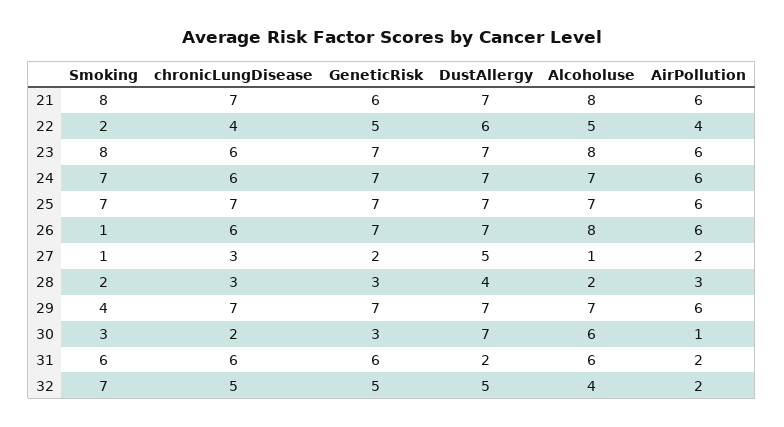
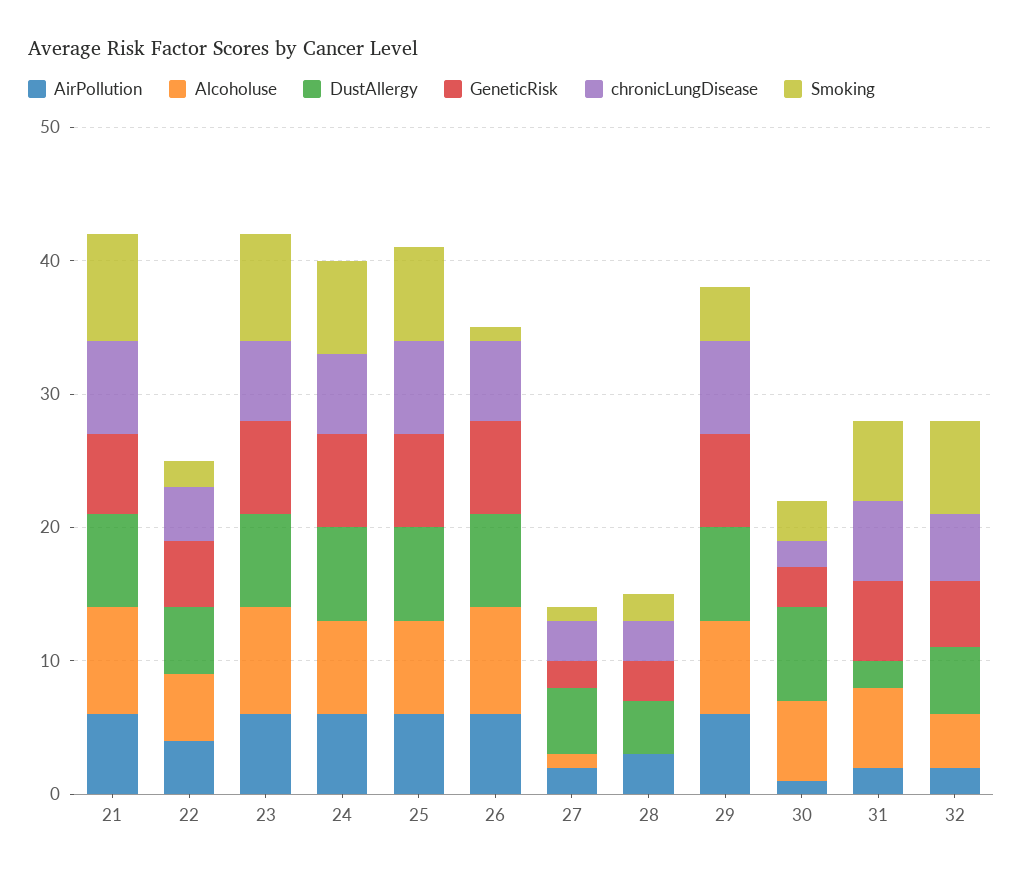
  {
    "Smoking": {
      "21": 8,
      "22": 2,
      "23": 8,
      "24": 7,
      "25": 7,
      "26": 1,
      "27": 1,
      "28": 2,
      "29": 4,
      "30": 3,
      "31": 6,
      "32": 7
    },
    "chronicLungDisease": {
      "21": 7,
      "22": 4,
      "23": 6,
      "24": 6,
      "25": 7,
      "26": 6,
      "27": 3,
      "28": 3,
      "29": 7,
      "30": 2,
      "31": 6,
      "32": 5
    },
    "GeneticRisk": {
      "21": 6,
      "22": 5,
      "23": 7,
      "24": 7,
      "25": 7,
      "26": 7,
      "27": 2,
      "28": 3,
      "29": 7,
      "30": 3,
      "31": 6,
      "32": 5
    },
    "DustAllergy": {
      "21": 7,
-     "22": 6,
+     "22": 5,
      "23": 7,
      "24": 7,
      "25": 7,
      "26": 7,
      "27": 5,
      "28": 4,
      "29": 7,
      "30": 7,
      "31": 2,
      "32": 5
    },
    "Alcoholuse": {
      "21": 8,
      "22": 5,
      "23": 8,
      "24": 7,
      "25": 7,
      "26": 8,
      "27": 1,
-     "28": 2,
+     "28": 0,
      "29": 7,
      "30": 6,
      "31": 6,
      "32": 4
    },
    "AirPollution": {
      "21": 6,
      "22": 4,
      "23": 6,
      "24": 6,
      "25": 6,
      "26": 6,
      "27": 2,
      "28": 3,
      "29": 6,
      "30": 1,
      "31": 2,
      "32": 2
    }
  }

